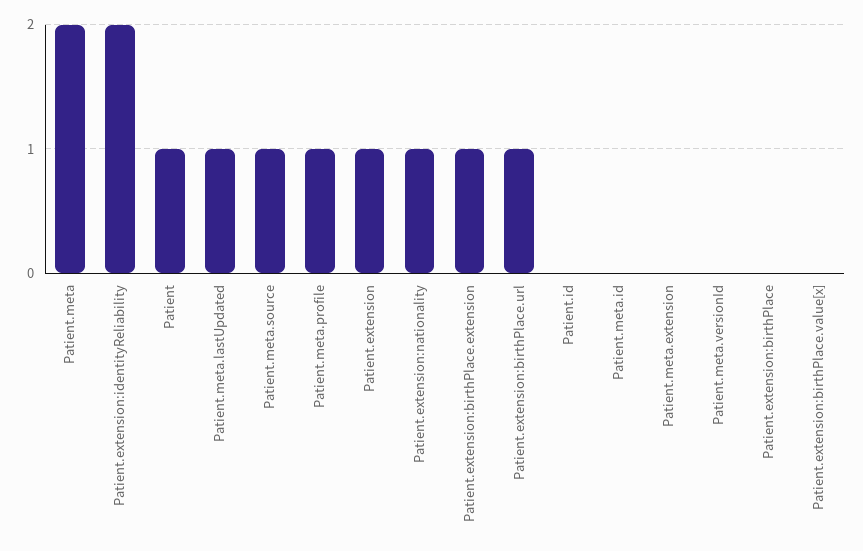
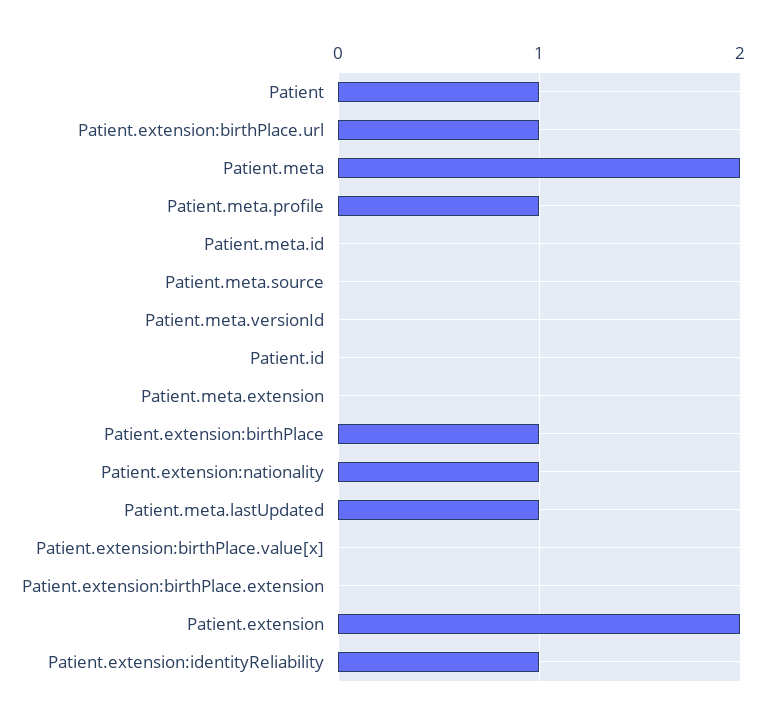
  {
    "Patient.meta": 2,
-   "Patient.extension:identityReliability": 2,
+   "Patient.extension:identityReliability": 1,
    "Patient": 1,
    "Patient.meta.lastUpdated": 1,
-   "Patient.meta.source": 1,
+   "Patient.meta.source": 0,
    "Patient.meta.profile": 1,
-   "Patient.extension": 1,
+   "Patient.extension": 2,
    "Patient.extension:nationality": 1,
-   "Patient.extension:birthPlace.extension": 1,
+   "Patient.extension:birthPlace.extension": 0,
    "Patient.extension:birthPlace.url": 1,
    "Patient.id": 0,
    "Patient.meta.id": 0,
    "Patient.meta.extension": 0,
    "Patient.meta.versionId": 0,
-   "Patient.extension:birthPlace": 0,
+   "Patient.extension:birthPlace": 1,
    "Patient.extension:birthPlace.value[x]": 0
  }

